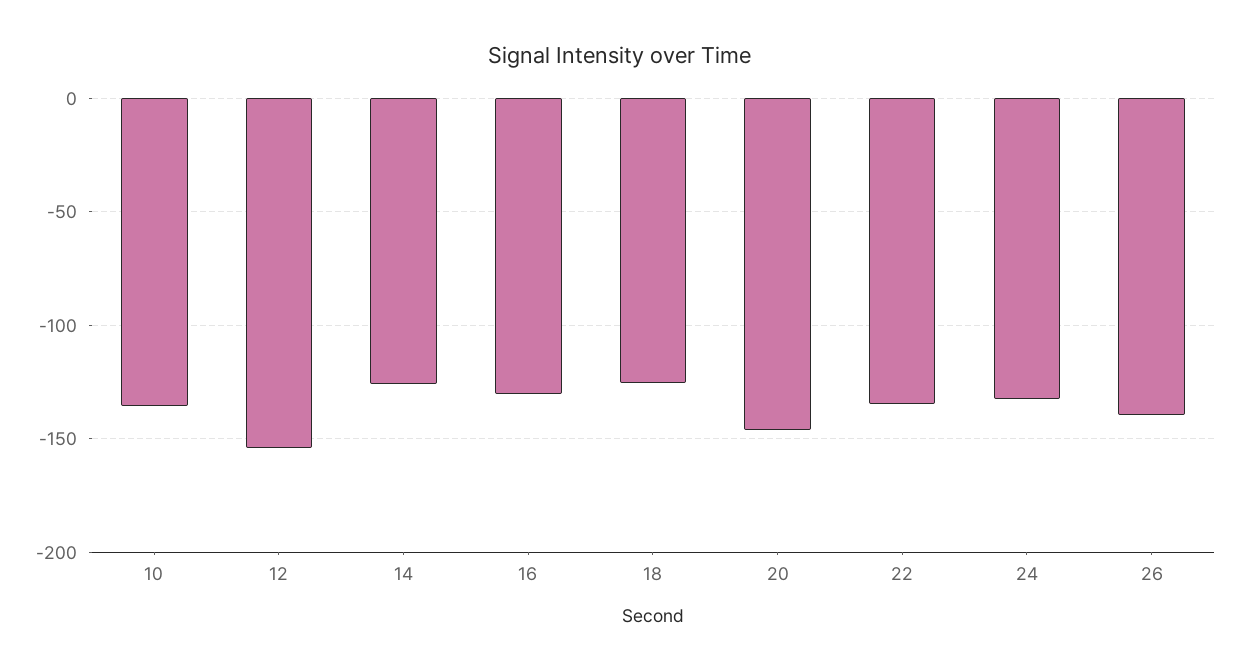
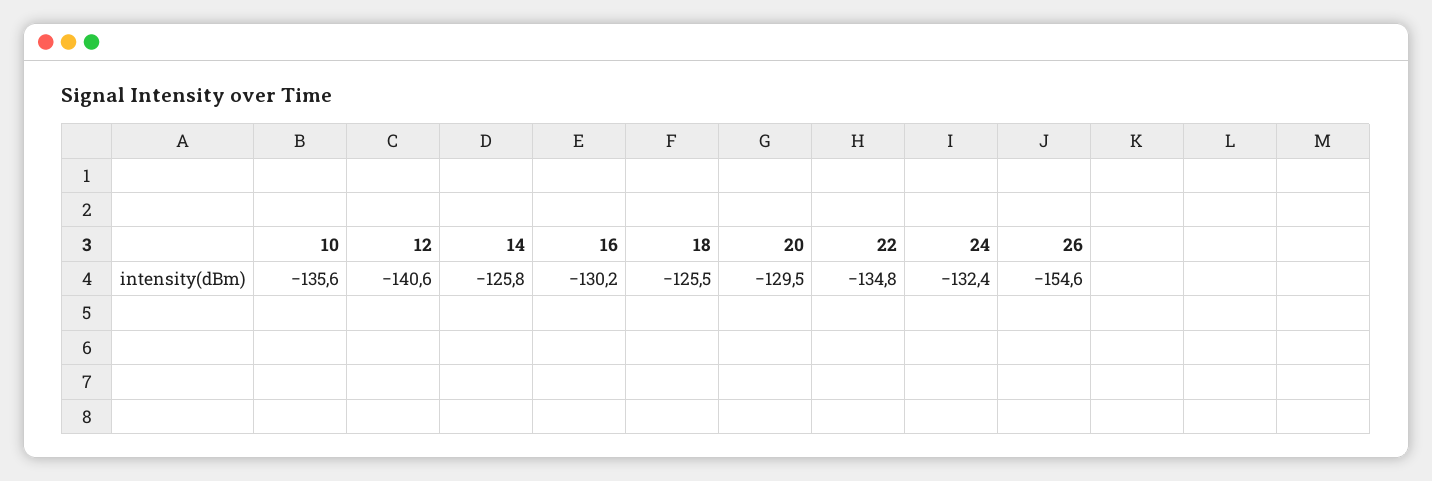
  {
    "10": -135.6,
-   "12": -155,
+   "12": -140.6,
    "14": -125.8,
    "16": -130.2,
    "18": -125.5,
-   "20": -145,
+   "20": -129.5,
    "22": -134.8,
    "24": -132.4,
-   "26": -140
+   "26": -154.6
  }

